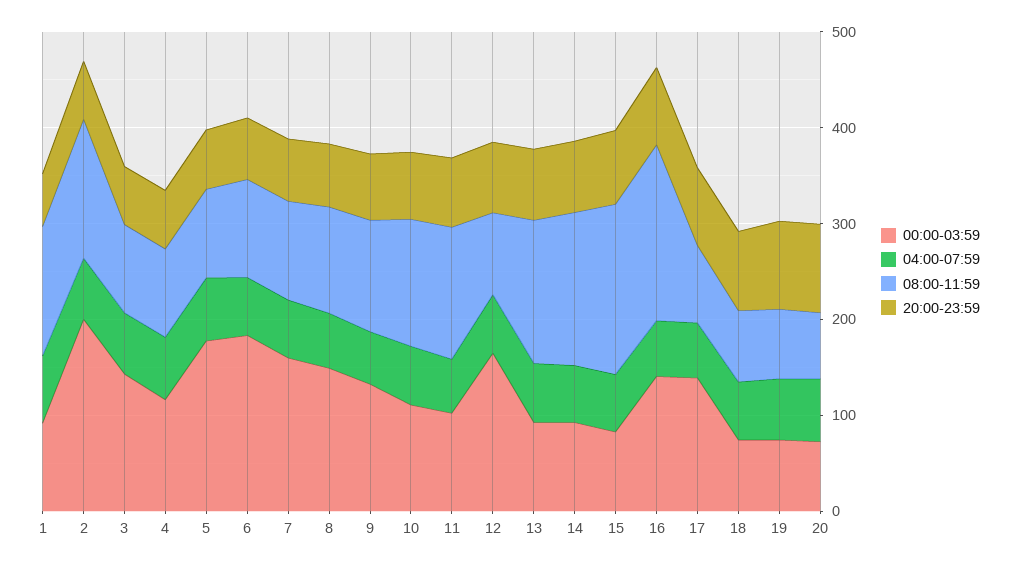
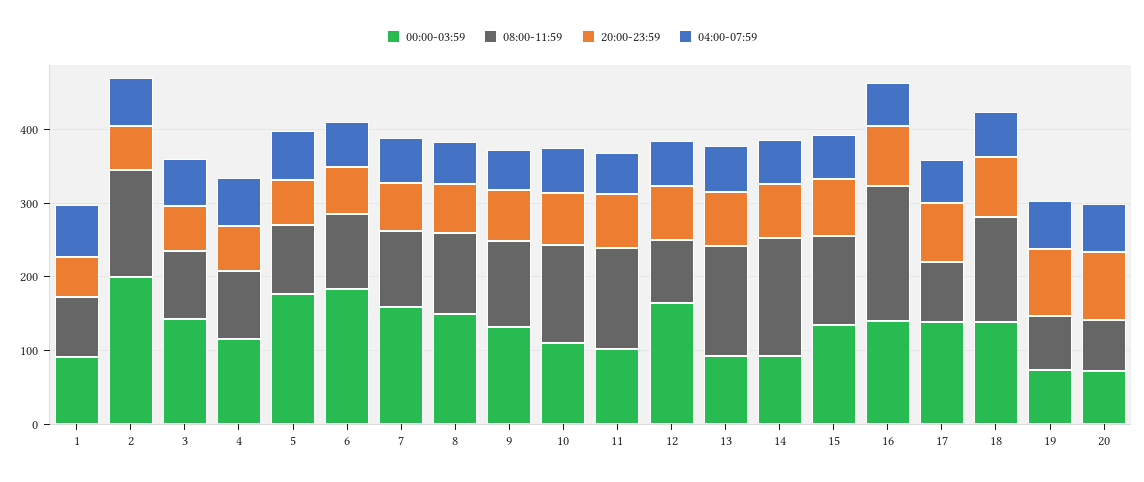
  {
    "00:00-03:59": {
      "1": 100,
      "2": 200,
      "3": 140,
      "4": 120,
      "5": 180,
      "6": 180,
      "7": 160,
      "8": 140,
      "9": 140,
      "10": 120,
      "11": 100,
      "12": 160,
      "13": 100,
      "14": 100,
-     "15": 80,
+     "15": 140,
      "16": 140,
      "17": 140,
-     "18": 80,
+     "18": 140,
      "19": 80,
      "20": 80
    },
    "04:00-07:59": {
      "1": 60,
      "2": 60,
      "3": 60,
      "4": 60,
      "5": 60,
      "6": 60,
      "7": 60,
      "8": 60,
      "9": 60,
      "10": 60,
      "11": 60,
      "12": 60,
      "13": 60,
      "14": 60,
      "15": 60,
      "16": 60,
      "17": 60,
      "18": 60,
      "19": 60,
      "20": 60
    },
    "08:00-11:59": {
-     "1": 140,
+     "1": 80,
      "2": 140,
      "3": 100,
      "4": 100,
      "5": 100,
      "6": 100,
      "7": 100,
      "8": 120,
      "9": 120,
      "10": 140,
      "11": 140,
      "12": 80,
      "13": 140,
      "14": 160,
-     "15": 180,
+     "15": 120,
      "16": 180,
      "17": 80,
-     "18": 80,
+     "18": 140,
      "19": 80,
      "20": 60
    },
    "20:00-23:59": {
      "1": 60,
      "2": 60,
      "3": 60,
      "4": 60,
      "5": 60,
      "6": 60,
      "7": 60,
      "8": 60,
      "9": 60,
      "10": 60,
      "11": 80,
      "12": 80,
      "13": 80,
      "14": 80,
      "15": 80,
      "16": 80,
      "17": 80,
      "18": 80,
      "19": 100,
      "20": 100
    }
  }

